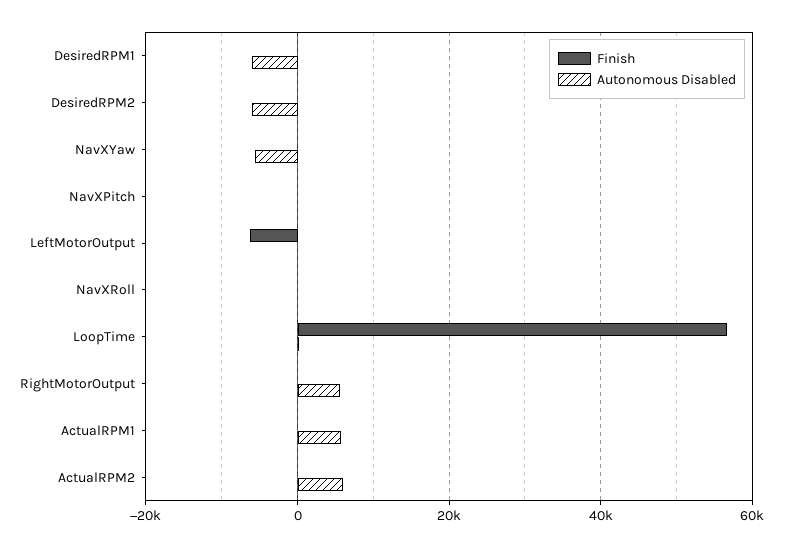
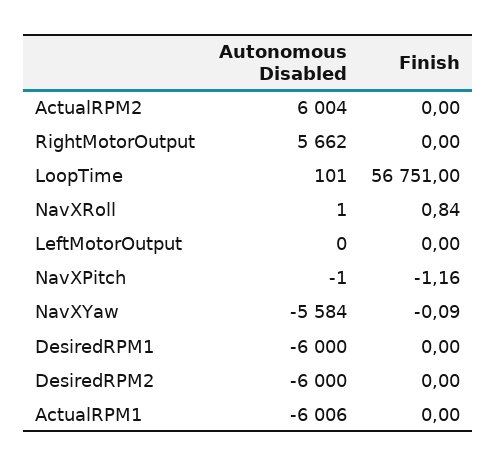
  {
    "Finish": {
      "DesiredRPM1": 0,
      "DesiredRPM2": 0,
      "NavXYaw": -0.09,
      "NavXPitch": -1.16,
-     "LeftMotorOutput": -6000,
+     "LeftMotorOutput": 0,
      "NavXRoll": 0.84,
      "LoopTime": 56751,
      "RightMotorOutput": 0,
      "ActualRPM1": 0,
      "ActualRPM2": 0
    },
    "Autonomous Disabled": {
      "DesiredRPM1": -6000,
      "DesiredRPM2": -6000,
      "NavXYaw": -5584,
      "NavXPitch": -1,
      "LeftMotorOutput": 0,
      "NavXRoll": 1,
      "LoopTime": 101,
      "RightMotorOutput": 5662,
-     "ActualRPM1": 6000,
+     "ActualRPM1": -6006,
      "ActualRPM2": 6004
    }
  }

